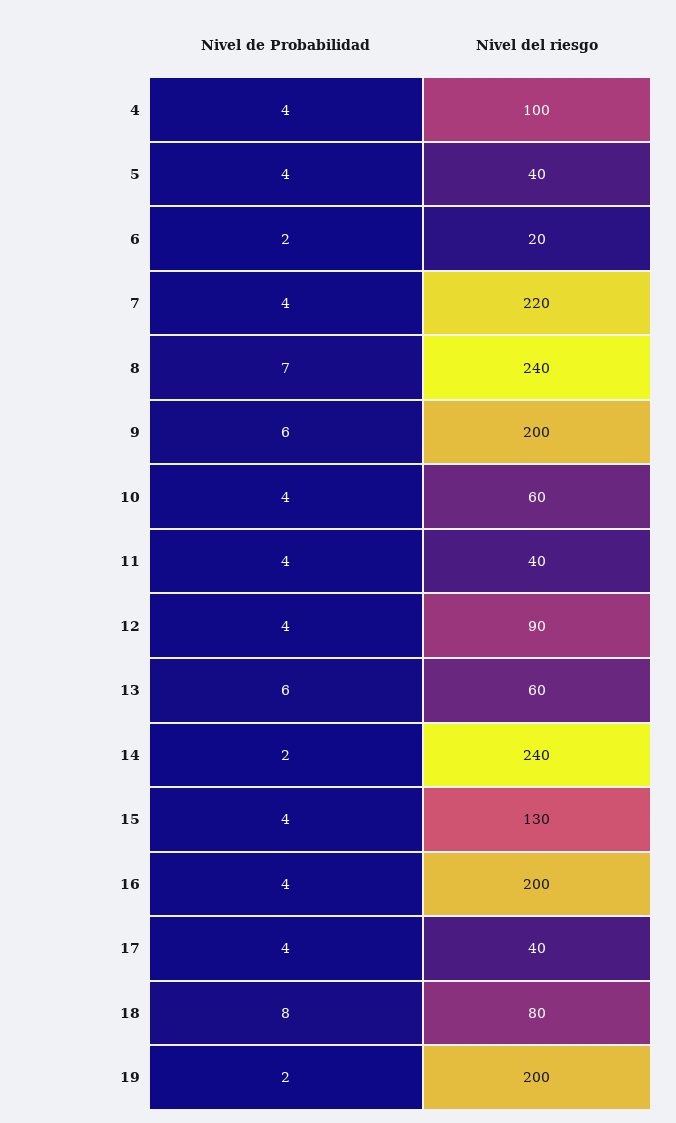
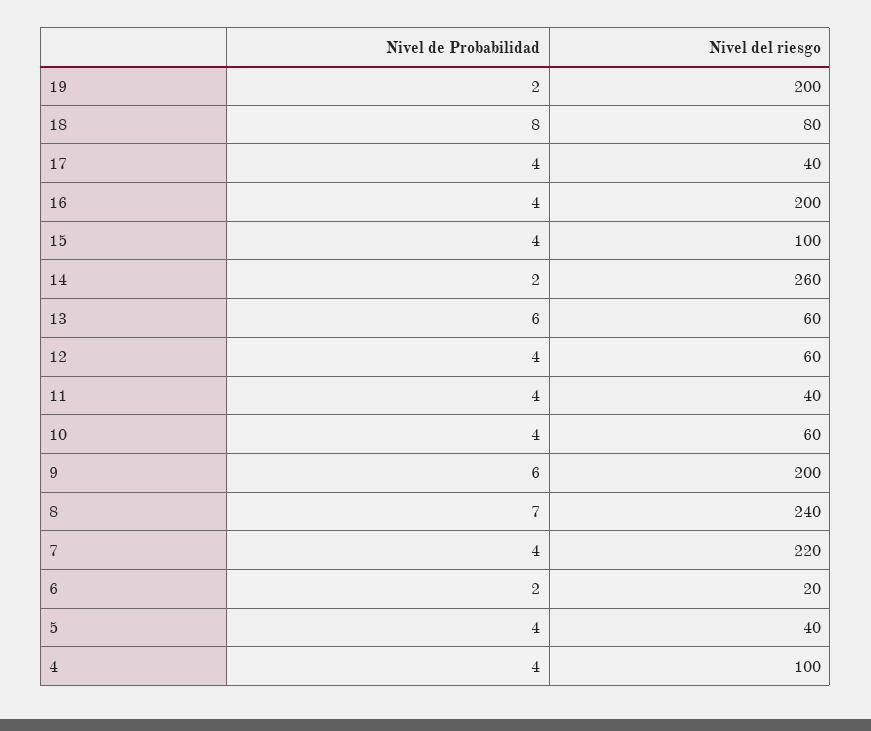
  {
    "Nivel de Probabilidad": {
      "4": 4,
      "5": 4,
      "6": 2,
      "7": 4,
      "8": 7,
      "9": 6,
      "10": 4,
      "11": 4,
      "12": 4,
      "13": 6,
      "14": 2,
      "15": 4,
      "16": 4,
      "17": 4,
      "18": 8,
      "19": 2
    },
    "Nivel del riesgo": {
      "4": 100,
      "5": 40,
      "6": 20,
      "7": 220,
      "8": 240,
      "9": 200,
      "10": 60,
      "11": 40,
-     "12": 90,
+     "12": 60,
      "13": 60,
-     "14": 240,
+     "14": 260,
-     "15": 130,
+     "15": 100,
      "16": 200,
      "17": 40,
      "18": 80,
      "19": 200
    }
  }

